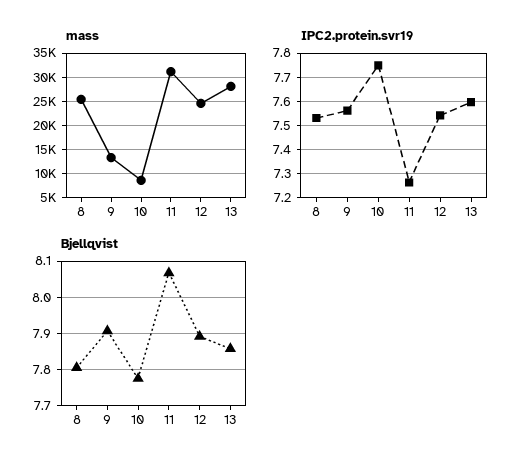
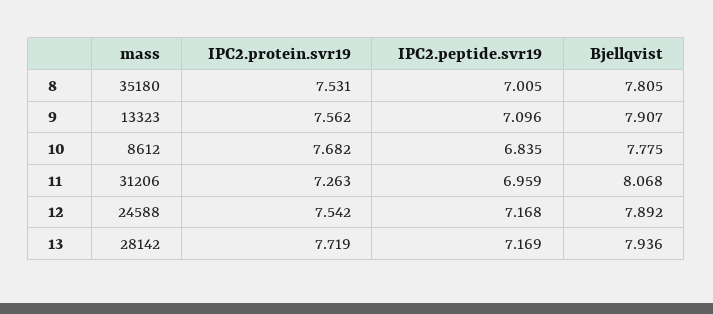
  {
    "mass": {
-     "8": 25000,
+     "8": 35180,
      "9": 13323,
      "10": 8612,
      "11": 31206,
      "12": 24588,
      "13": 28142
    },
    "IPC2.protein.svr19": {
      "8": 7.531,
      "9": 7.562,
-     "10": 7.75,
+     "10": 7.682,
      "11": 7.263,
      "12": 7.542,
-     "13": 7.6
+     "13": 7.719
    },
    "Bjellqvist": {
      "8": 7.805,
      "9": 7.907,
      "10": 7.775,
      "11": 8.068,
      "12": 7.892,
-     "13": 7.86
+     "13": 7.936
-   }
+   },
+   "IPC2.peptide.svr19": {
+     "8": 7.005,
+     "9": 7.096,
+     "10": 6.835,
+     "11": 6.959,
+     "12": 7.168,
+     "13": 7.169
+   }
  }

